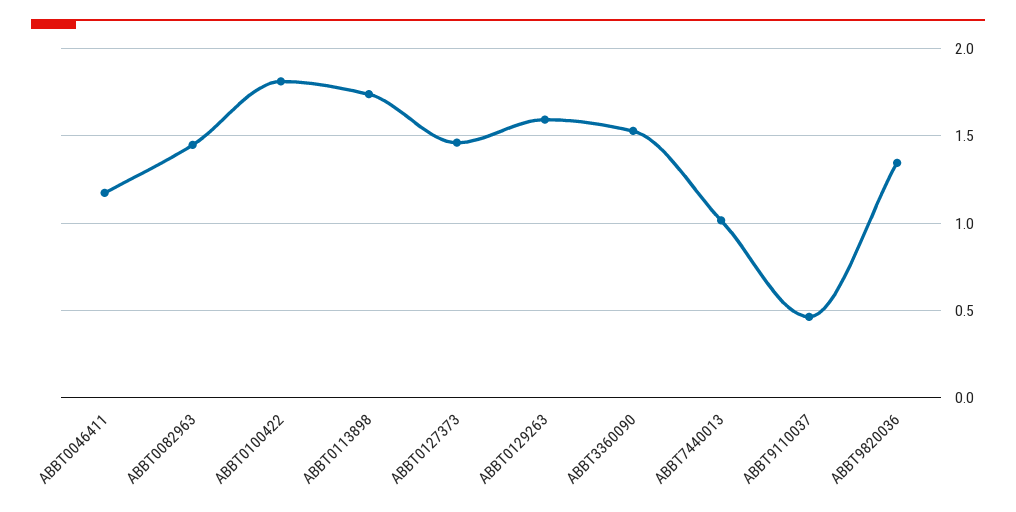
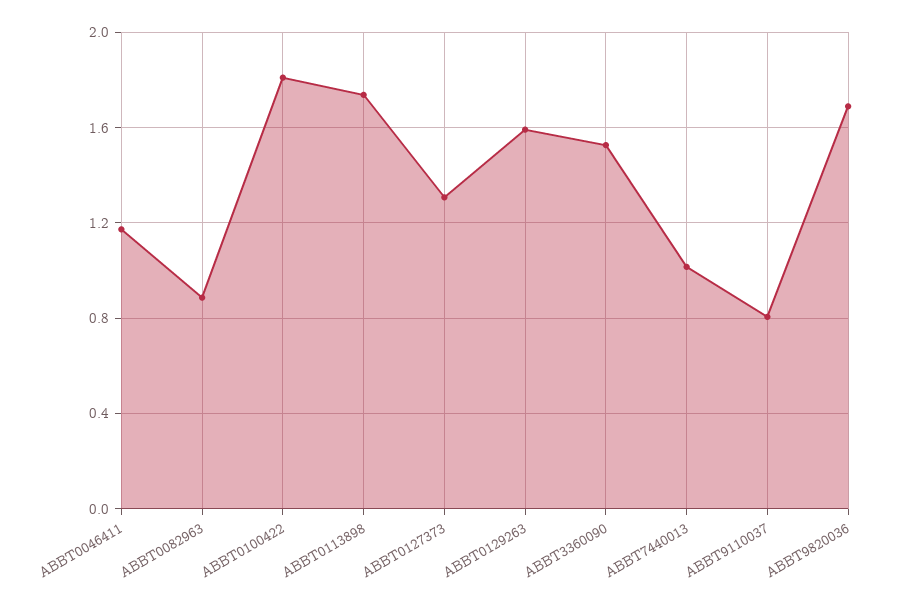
  {
    "ABBT0046411": 1.15,
-   "ABBT0082963": 1.45,
+   "ABBT0082963": 0.9,
    "ABBT0100422": 1.8,
    "ABBT0113898": 1.75,
-   "ABBT0127373": 1.45,
+   "ABBT0127373": 1.3,
    "ABBT0129263": 1.6,
    "ABBT3360090": 1.55,
    "ABBT7440013": 1,
-   "ABBT9110037": 0.45,
+   "ABBT9110037": 0.8,
-   "ABBT9820036": 1.35
+   "ABBT9820036": 1.7
  }

